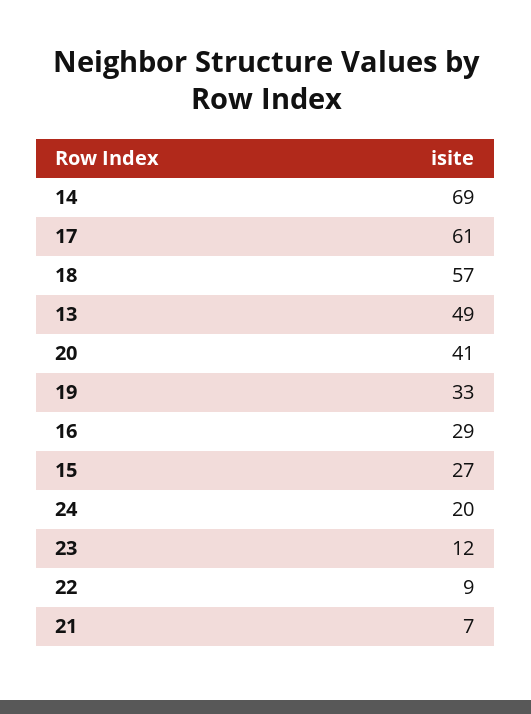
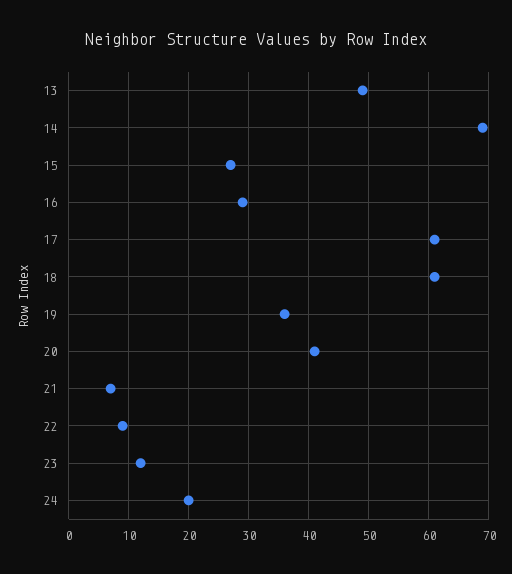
  {
    "14": 69,
    "17": 61,
-   "18": 57,
+   "18": 61,
    "13": 49,
    "20": 41,
-   "19": 33,
+   "19": 36,
    "16": 29,
    "15": 27,
    "24": 20,
    "23": 12,
    "22": 9,
    "21": 7
  }

